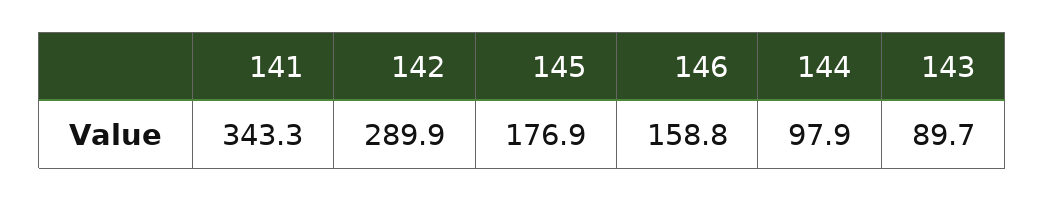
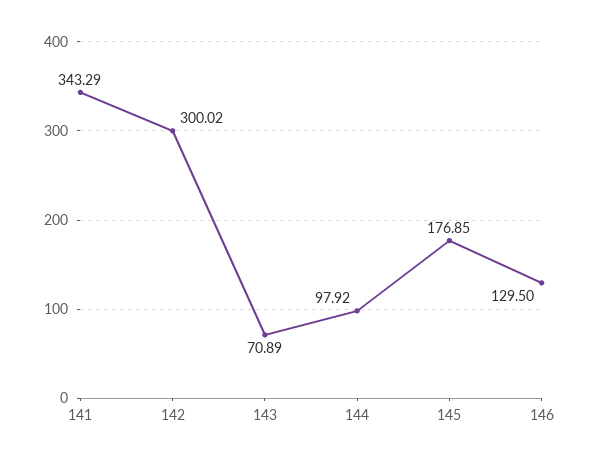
  {
    "141": 343.29,
-   "142": 289.9,
+   "142": 300.02,
    "145": 176.85,
-   "146": 158.8,
+   "146": 129.5,
    "144": 97.92,
-   "143": 89.7
+   "143": 70.89
  }

